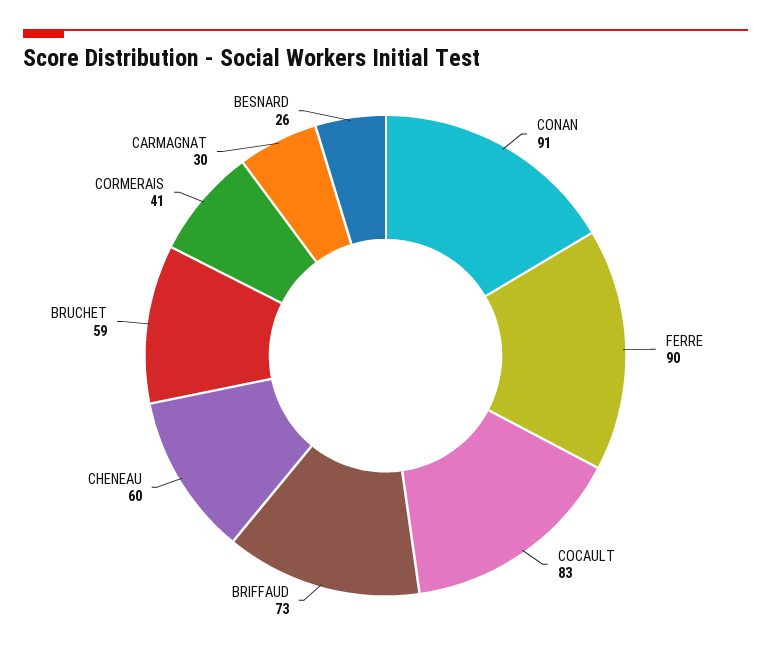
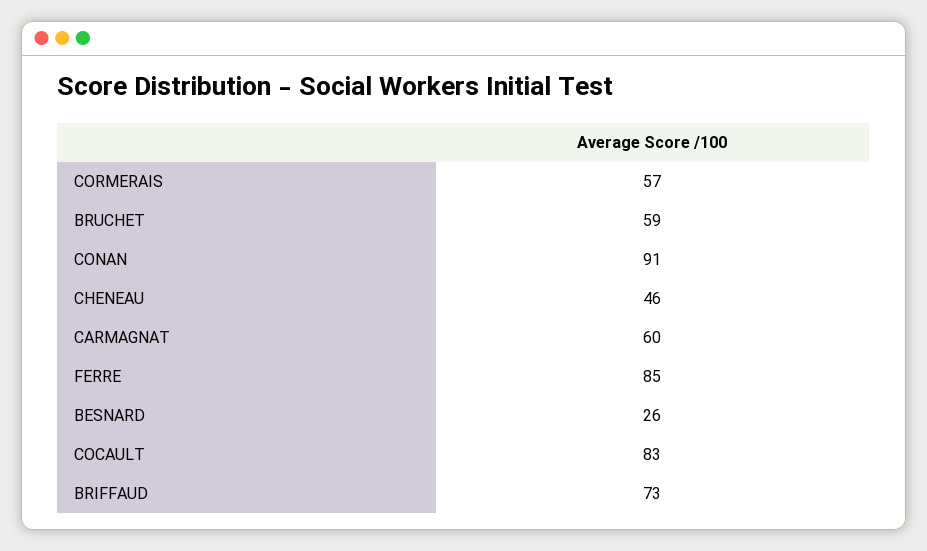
  {
    "CONAN": 91,
-   "FERRE": 90,
+   "FERRE": 85,
    "COCAULT": 83,
    "BRIFFAUD": 73,
-   "CHENEAU": 60,
+   "CHENEAU": 46,
    "BRUCHET": 59,
-   "CORMERAIS": 41,
+   "CORMERAIS": 57,
-   "CARMAGNAT": 30,
+   "CARMAGNAT": 60,
    "BESNARD": 26
  }

